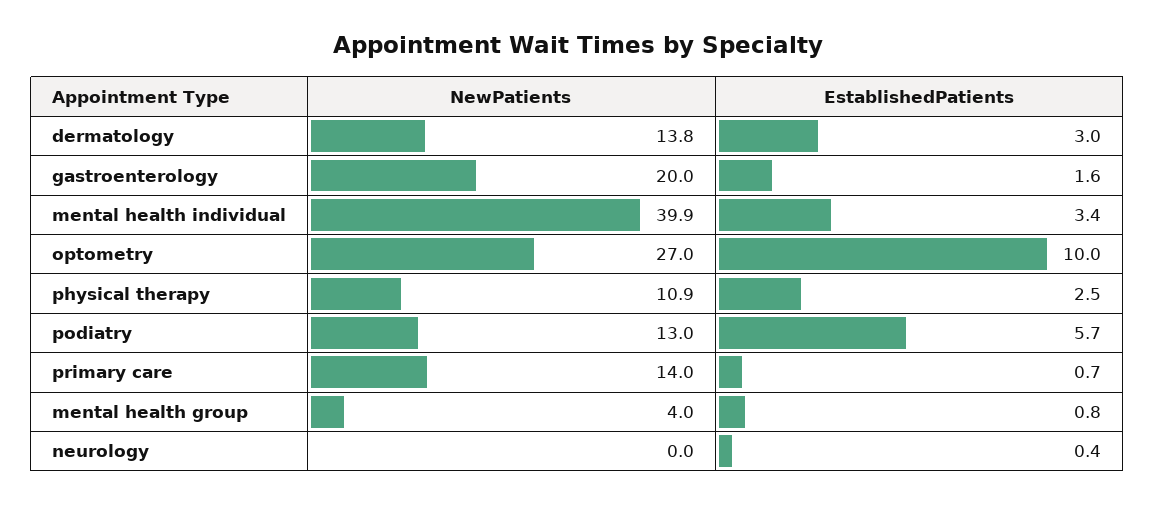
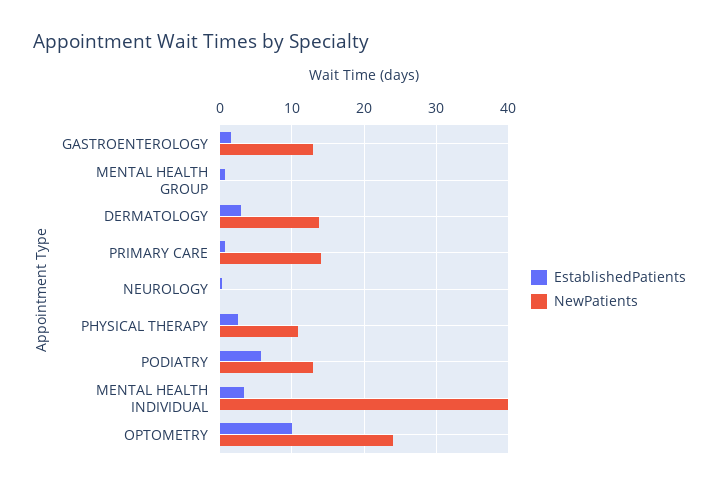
  {
    "NewPatients": {
      "dermatology": 13.8,
-     "gastroenterology": 20,
+     "gastroenterology": 13,
      "mental health individual": 39.9,
-     "optometry": 27,
+     "optometry": 24,
      "physical therapy": 10.9,
      "podiatry": 13,
      "primary care": 14,
-     "mental health group": 4,
+     "mental health group": 0,
      "neurology": 0
    },
    "EstablishedPatients": {
      "dermatology": 3,
      "gastroenterology": 1.6,
      "mental health individual": 3.4,
      "optometry": 10,
      "physical therapy": 2.5,
      "podiatry": 5.7,
      "primary care": 0.7,
      "mental health group": 0.8,
      "neurology": 0.4
    }
  }

